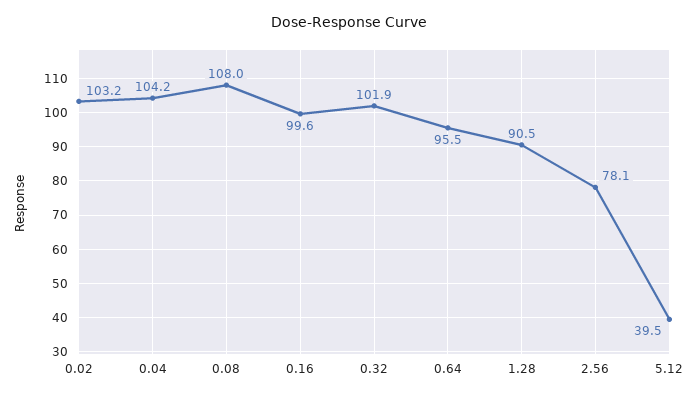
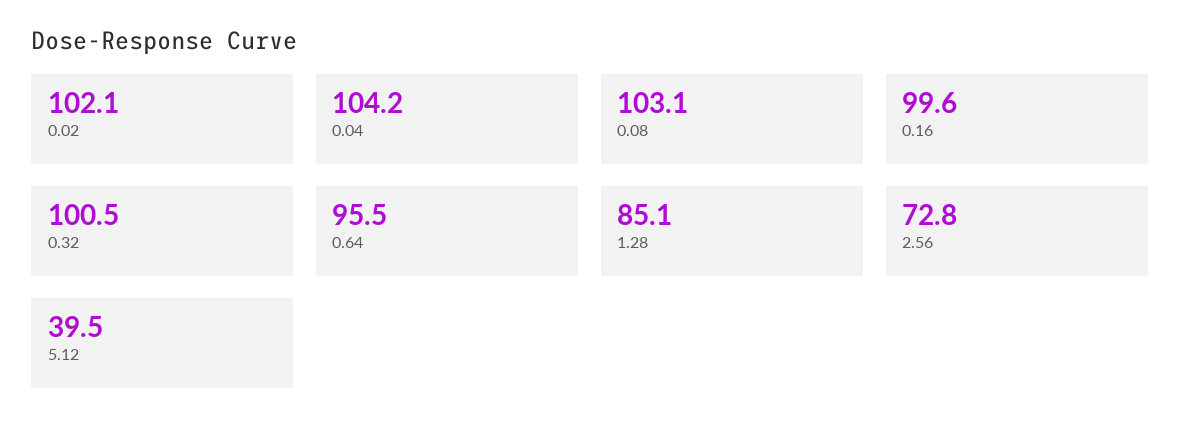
  {
-   "0.02": 103.2,
+   "0.02": 102.1,
    "0.04": 104.2,
-   "0.08": 108,
+   "0.08": 103.1,
    "0.16": 99.6,
-   "0.32": 101.9,
+   "0.32": 100.5,
    "0.64": 95.5,
-   "1.28": 90.5,
+   "1.28": 85.1,
-   "2.56": 78.1,
+   "2.56": 72.8,
    "5.12": 39.5
  }

